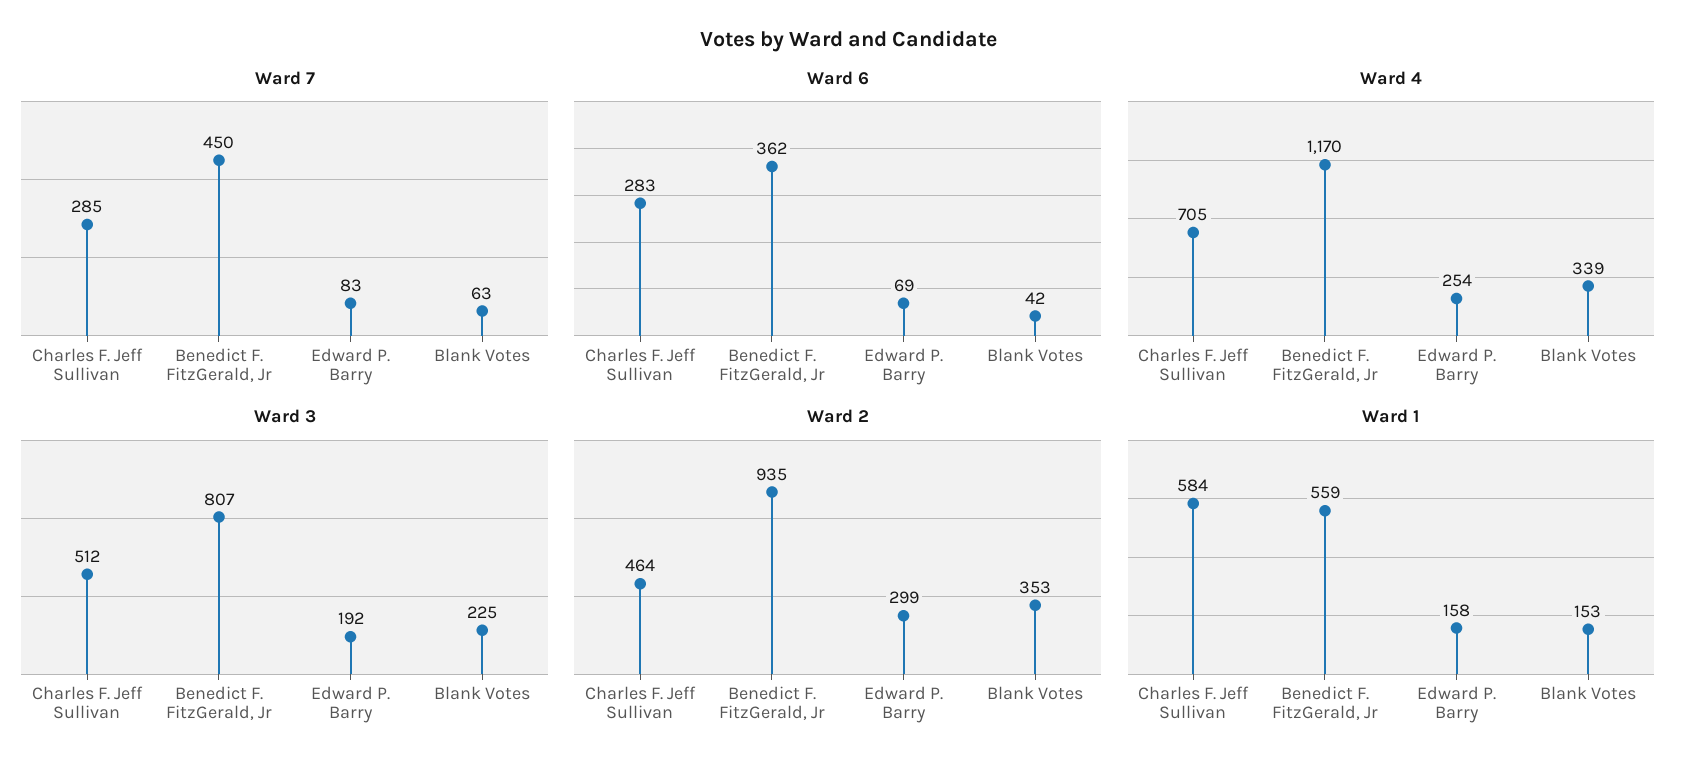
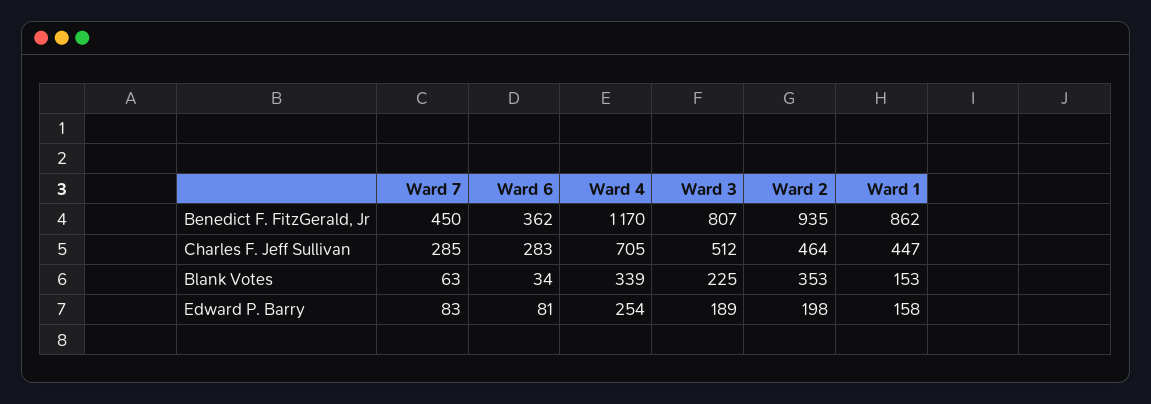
  {
    "Ward 7": {
      "Charles F. Jeff Sullivan": 285,
      "Benedict F. FitzGerald, Jr": 450,
      "Edward P. Barry": 83,
      "Blank Votes": 63
    },
    "Ward 6": {
      "Charles F. Jeff Sullivan": 283,
      "Benedict F. FitzGerald, Jr": 362,
-     "Edward P. Barry": 69,
+     "Edward P. Barry": 81,
-     "Blank Votes": 42
+     "Blank Votes": 34
    },
    "Ward 4": {
      "Charles F. Jeff Sullivan": 705,
      "Benedict F. FitzGerald, Jr": 1170,
      "Edward P. Barry": 254,
      "Blank Votes": 339
    },
    "Ward 3": {
      "Charles F. Jeff Sullivan": 512,
      "Benedict F. FitzGerald, Jr": 807,
-     "Edward P. Barry": 192,
+     "Edward P. Barry": 189,
      "Blank Votes": 225
    },
    "Ward 2": {
      "Charles F. Jeff Sullivan": 464,
      "Benedict F. FitzGerald, Jr": 935,
-     "Edward P. Barry": 299,
+     "Edward P. Barry": 198,
      "Blank Votes": 353
    },
    "Ward 1": {
-     "Charles F. Jeff Sullivan": 584,
+     "Charles F. Jeff Sullivan": 447,
-     "Benedict F. FitzGerald, Jr": 559,
+     "Benedict F. FitzGerald, Jr": 862,
      "Edward P. Barry": 158,
      "Blank Votes": 153
    }
  }

